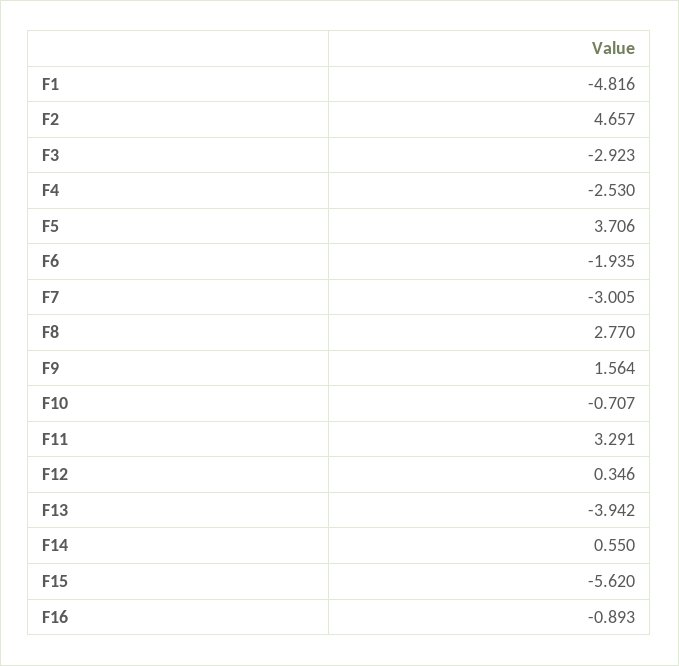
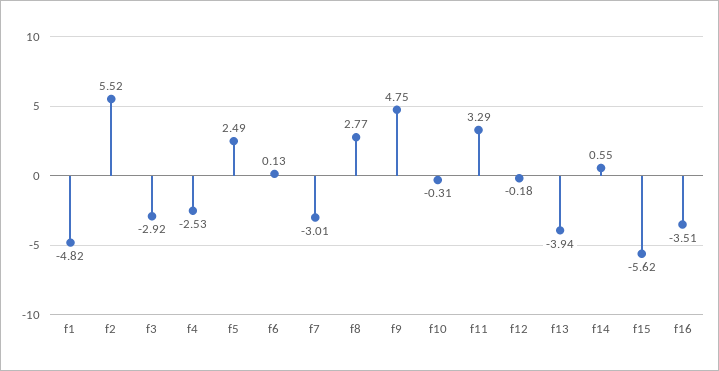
  {
    "F1": -4.816,
-   "F2": 4.657,
+   "F2": 5.52,
    "F3": -2.923,
    "F4": -2.53,
-   "F5": 3.706,
+   "F5": 2.49,
-   "F6": -1.935,
+   "F6": 0.13,
    "F7": -3.005,
    "F8": 2.77,
-   "F9": 1.564,
+   "F9": 4.75,
-   "F10": -0.707,
+   "F10": -0.31,
    "F11": 3.291,
-   "F12": 0.346,
+   "F12": -0.18,
    "F13": -3.942,
    "F14": 0.55,
    "F15": -5.62,
-   "F16": -0.893
+   "F16": -3.51
  }

